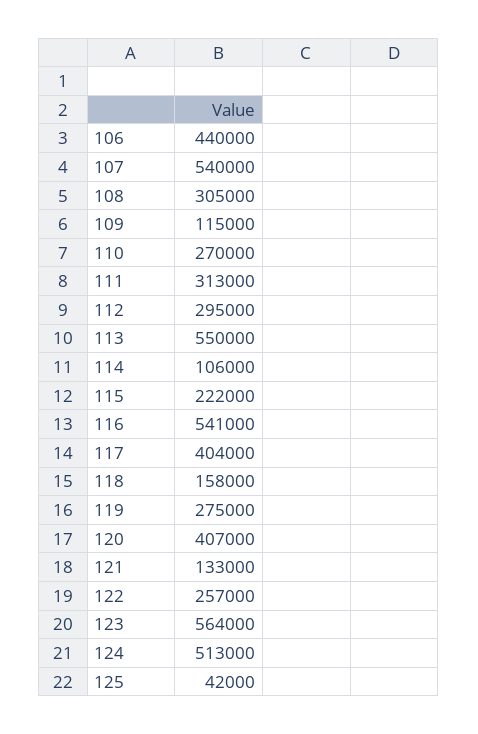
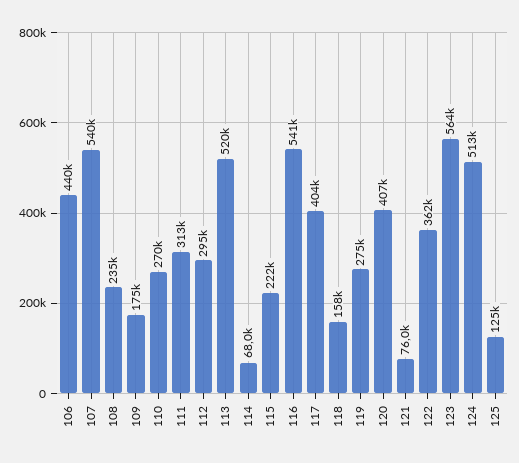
  {
    "106": 440000,
    "107": 540000,
-   "108": 305000,
+   "108": 235000,
-   "109": 115000,
+   "109": 175000,
    "110": 270000,
    "111": 313000,
    "112": 295000,
-   "113": 550000,
+   "113": 520000,
-   "114": 106000,
+   "114": 68000,
    "115": 222000,
    "116": 541000,
    "117": 404000,
    "118": 158000,
    "119": 275000,
    "120": 407000,
-   "121": 133000,
+   "121": 76000,
-   "122": 257000,
+   "122": 362000,
    "123": 564000,
    "124": 513000,
-   "125": 42000
+   "125": 125000
  }

